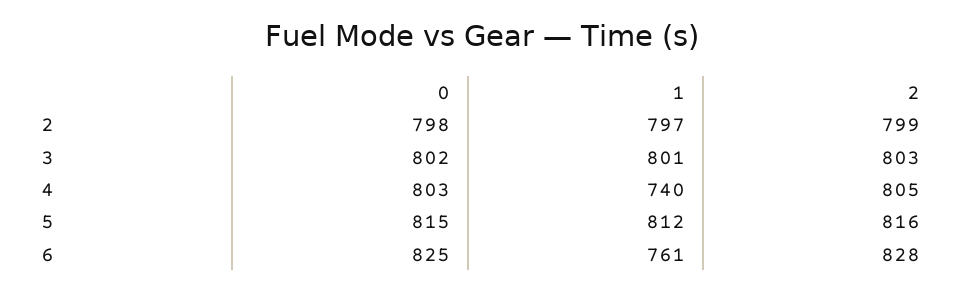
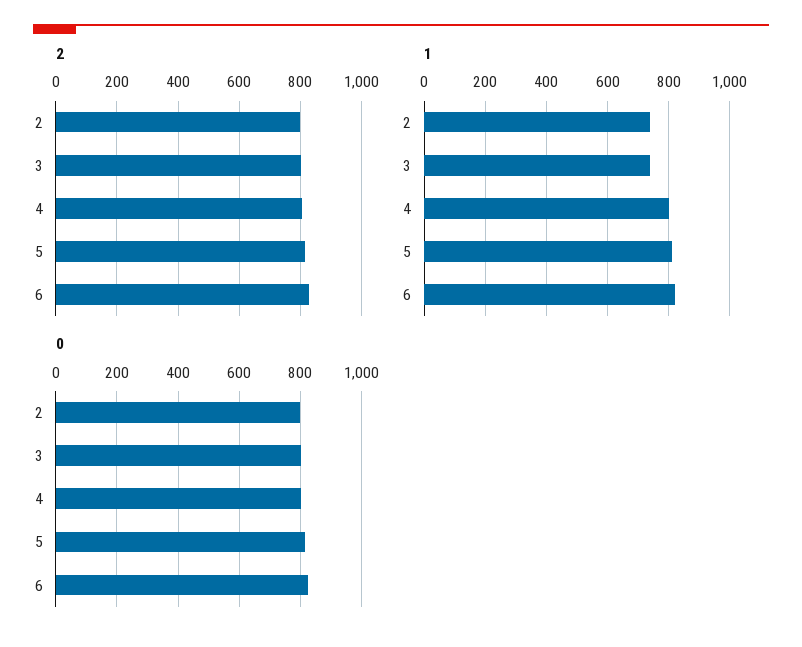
  {
    "0": {
      "2": 798,
      "3": 802,
      "4": 803,
      "5": 815,
      "6": 825
    },
    "1": {
-     "2": 797,
+     "2": 740,
-     "3": 801,
+     "3": 740,
-     "4": 740,
+     "4": 800,
      "5": 812,
-     "6": 761
+     "6": 820
    },
    "2": {
      "2": 799,
      "3": 803,
      "4": 805,
      "5": 816,
      "6": 828
    }
  }

